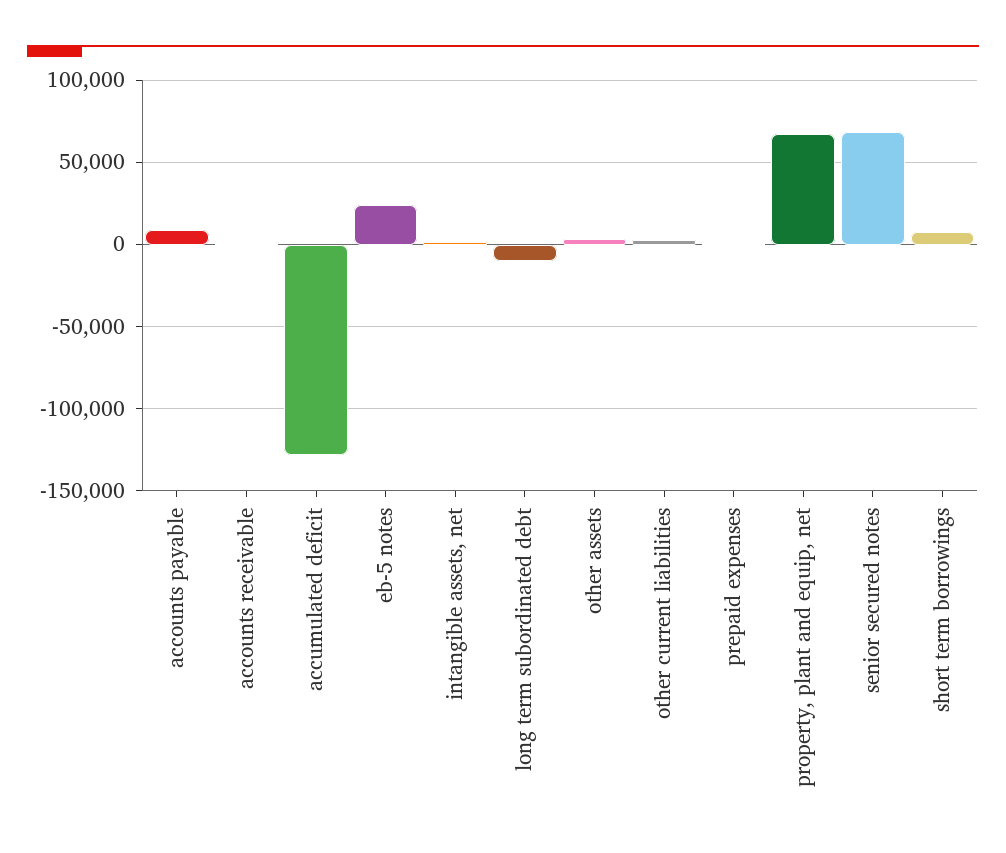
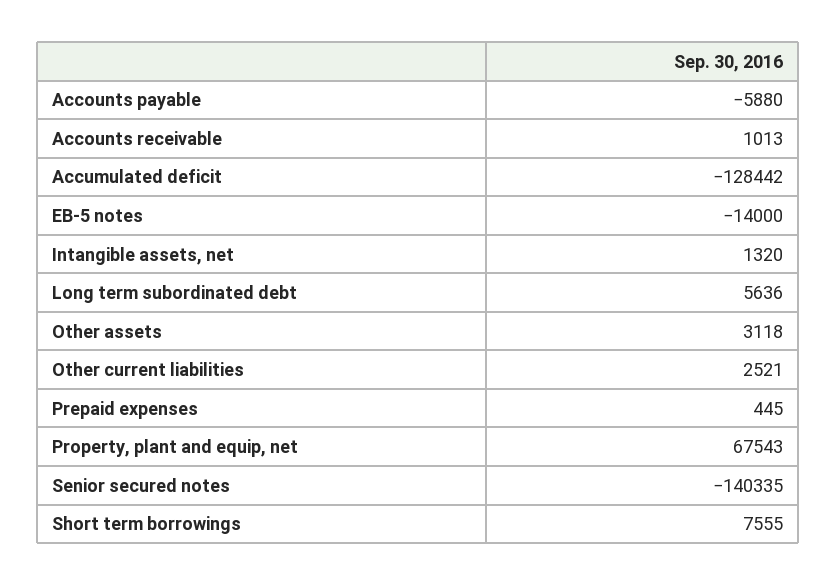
  {
-   "accounts payable": 10000,
+   "accounts payable": -5880,
    "accounts receivable": 1013,
    "accumulated deficit": -128442,
-   "eb-5 notes": 25000,
+   "eb-5 notes": -14000,
    "intangible assets, net": 1320,
-   "long term subordinated debt": -10000,
+   "long term subordinated debt": 5636,
    "other assets": 3118,
    "other current liabilities": 2521,
    "prepaid expenses": 445,
    "property, plant and equip, net": 67543,
-   "senior secured notes": 70000,
+   "senior secured notes": -140335,
    "short term borrowings": 7555
  }

